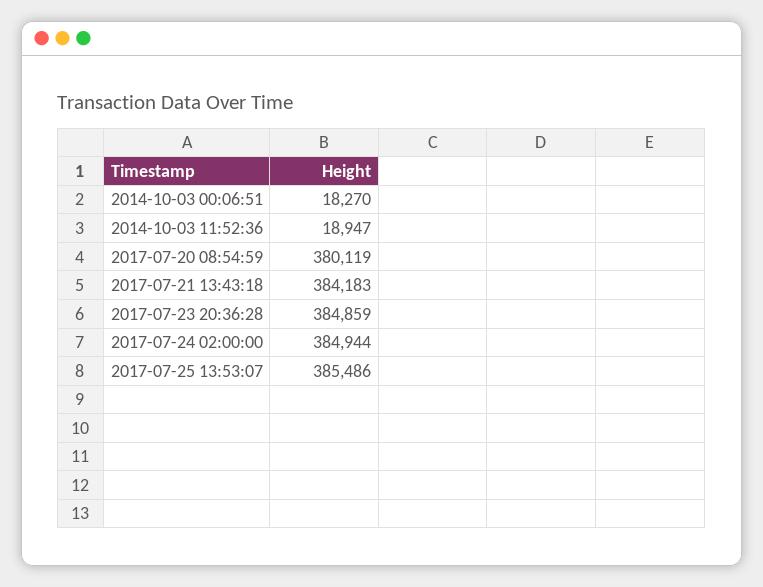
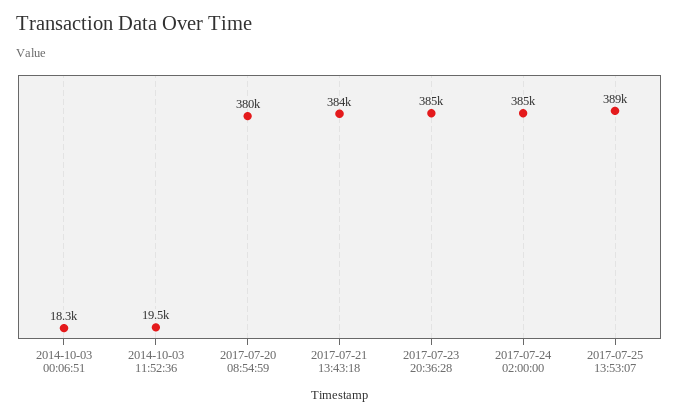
  {
    "2014-10-03 00:06:51": 18270,
-   "2014-10-03 11:52:36": 18947,
+   "2014-10-03 11:52:36": 19500,
    "2017-07-20 08:54:59": 380119,
    "2017-07-21 13:43:18": 384183,
    "2017-07-23 20:36:28": 384859,
    "2017-07-24 02:00:00": 384944,
-   "2017-07-25 13:53:07": 385486
+   "2017-07-25 13:53:07": 389000
  }

